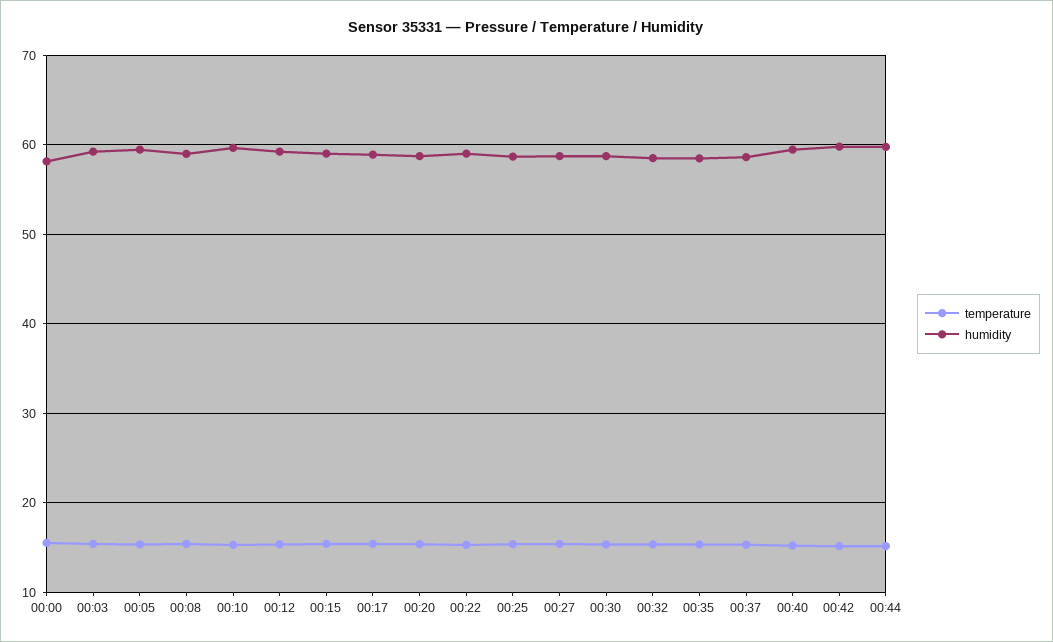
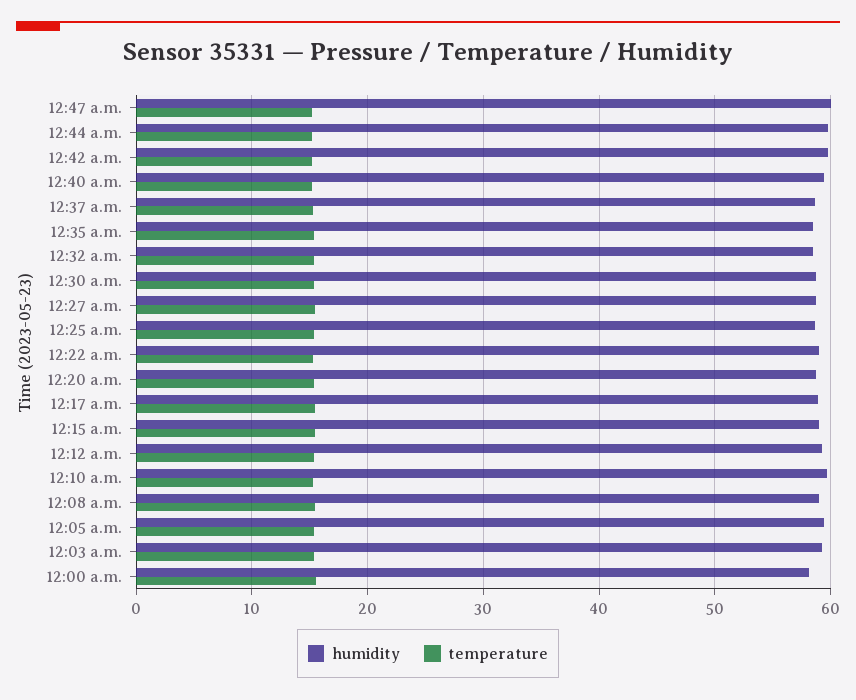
  {
    "temperature": {
      "00:00": 16,
      "00:03": 15,
      "00:05": 15,
      "00:08": 15,
      "00:10": 15,
      "00:12": 15,
      "00:15": 15,
      "00:17": 15,
      "00:20": 15,
      "00:22": 15,
      "00:25": 15,
      "00:27": 15,
      "00:30": 15,
      "00:32": 15,
      "00:35": 15,
      "00:37": 15,
      "00:40": 15,
      "00:42": 15,
-     "00:44": 15
+     "00:44": 15,
+     "12:47 a.m.": 15
    },
    "humidity": {
      "00:00": 58,
      "00:03": 59,
      "00:05": 59,
      "00:08": 59,
      "00:10": 60,
      "00:12": 59,
      "00:15": 59,
      "00:17": 59,
      "00:20": 59,
      "00:22": 59,
      "00:25": 59,
      "00:27": 59,
      "00:30": 59,
      "00:32": 59,
      "00:35": 58,
      "00:37": 59,
      "00:40": 59,
      "00:42": 60,
-     "00:44": 60
+     "00:44": 60,
+     "12:47 a.m.": 60
    }
  }

